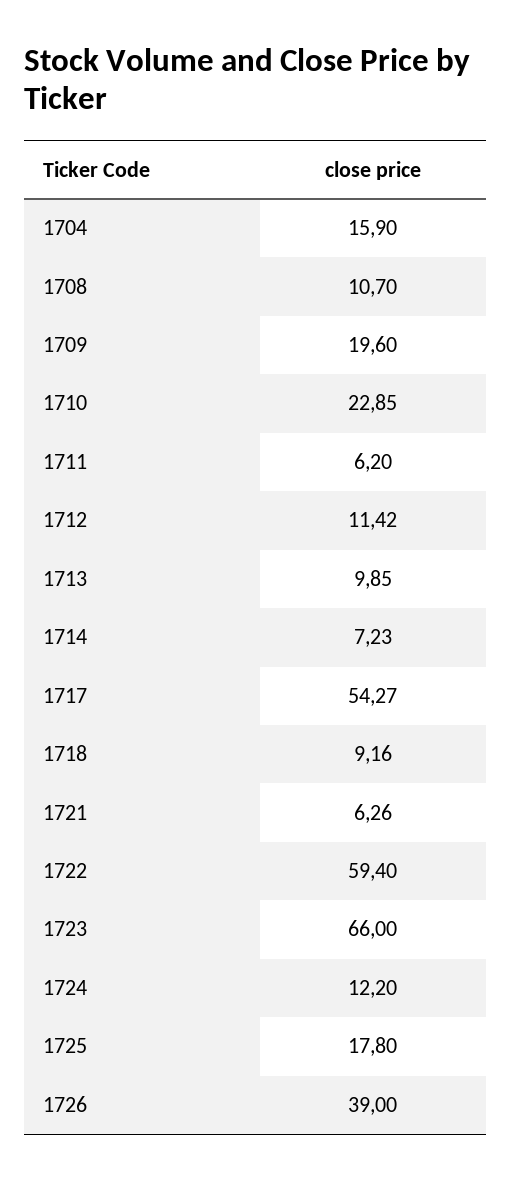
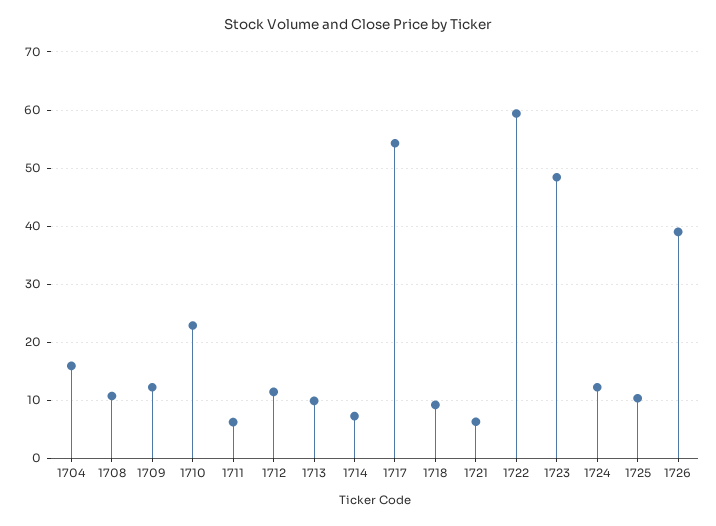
  {
    "1704": 15.9,
    "1708": 10.7,
-   "1709": 19.6,
+   "1709": 12,
    "1710": 22.85,
    "1711": 6.2,
    "1712": 11.42,
    "1713": 9.85,
    "1714": 7.23,
    "1717": 54.27,
    "1718": 9.16,
    "1721": 6.26,
    "1722": 59.4,
-   "1723": 66,
+   "1723": 48,
    "1724": 12.2,
-   "1725": 17.8,
+   "1725": 10,
    "1726": 39
  }

